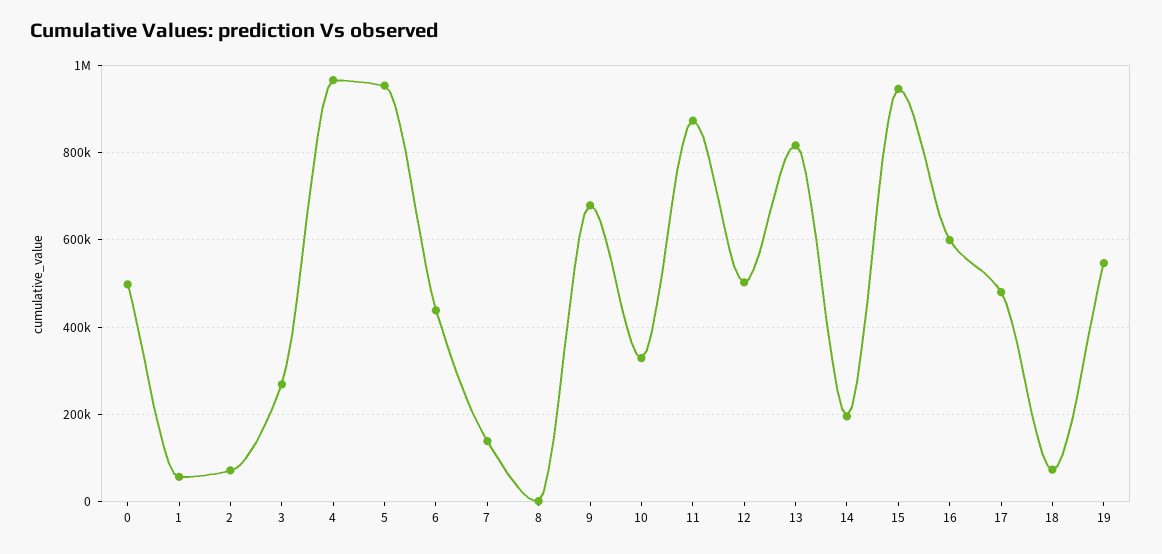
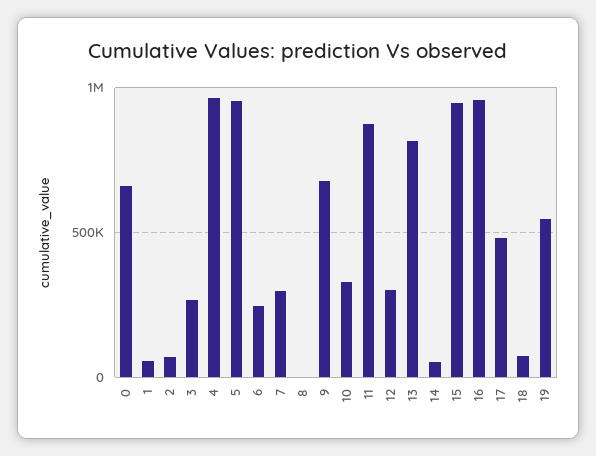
  {
-   "0": 500000,
+   "0": 650000,
    "1": 60000,
    "2": 80000,
    "3": 260000,
    "4": 960000,
    "5": 960000,
-   "6": 440000,
+   "6": 250000,
-   "7": 140000,
+   "7": 300000,
    "8": 0,
    "9": 680000,
    "10": 320000,
    "11": 880000,
-   "12": 500000,
+   "12": 300000,
    "13": 820000,
-   "14": 200000,
+   "14": 50000,
    "15": 940000,
-   "16": 600000,
+   "16": 950000,
    "17": 480000,
    "18": 80000,
    "19": 540000
  }

